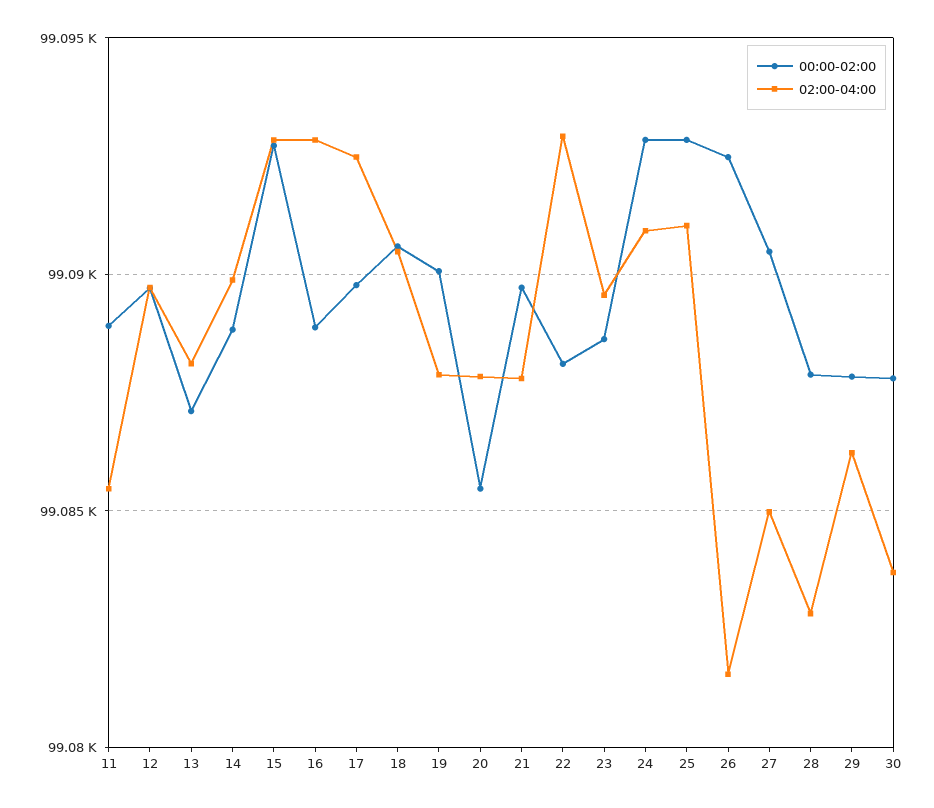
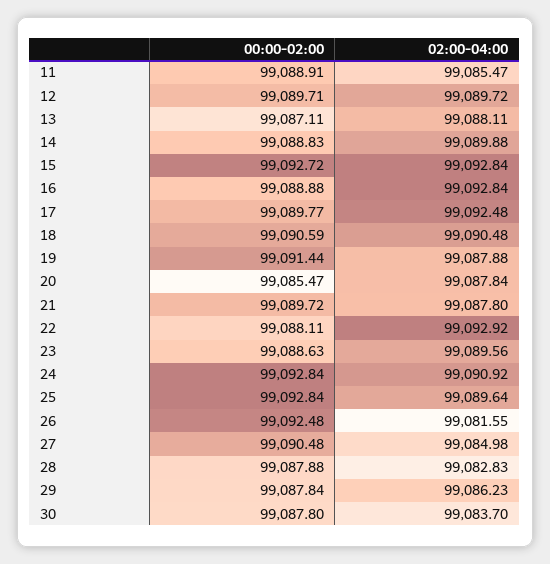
  {
    "00:00-02:00": {
      "11": 99088.91,
      "12": 99089.71,
      "13": 99087.11,
      "14": 99088.83,
      "15": 99092.72,
      "16": 99088.88,
      "17": 99089.77,
      "18": 99090.59,
-     "19": 99090,
+     "19": 99091.44,
      "20": 99085.47,
      "21": 99089.72,
      "22": 99088.11,
      "23": 99088.63,
      "24": 99092.84,
      "25": 99092.84,
      "26": 99092.48,
      "27": 99090.48,
      "28": 99087.88,
      "29": 99087.84,
      "30": 99087.8
    },
    "02:00-04:00": {
      "11": 99085.47,
      "12": 99089.72,
      "13": 99088.11,
      "14": 99089.88,
      "15": 99092.84,
      "16": 99092.84,
      "17": 99092.48,
      "18": 99090.48,
      "19": 99087.88,
      "20": 99087.84,
      "21": 99087.8,
      "22": 99092.92,
      "23": 99089.56,
      "24": 99090.92,
-     "25": 99091,
+     "25": 99089.64,
      "26": 99081.55,
      "27": 99084.98,
      "28": 99082.83,
      "29": 99086.23,
      "30": 99083.7
    }
  }

